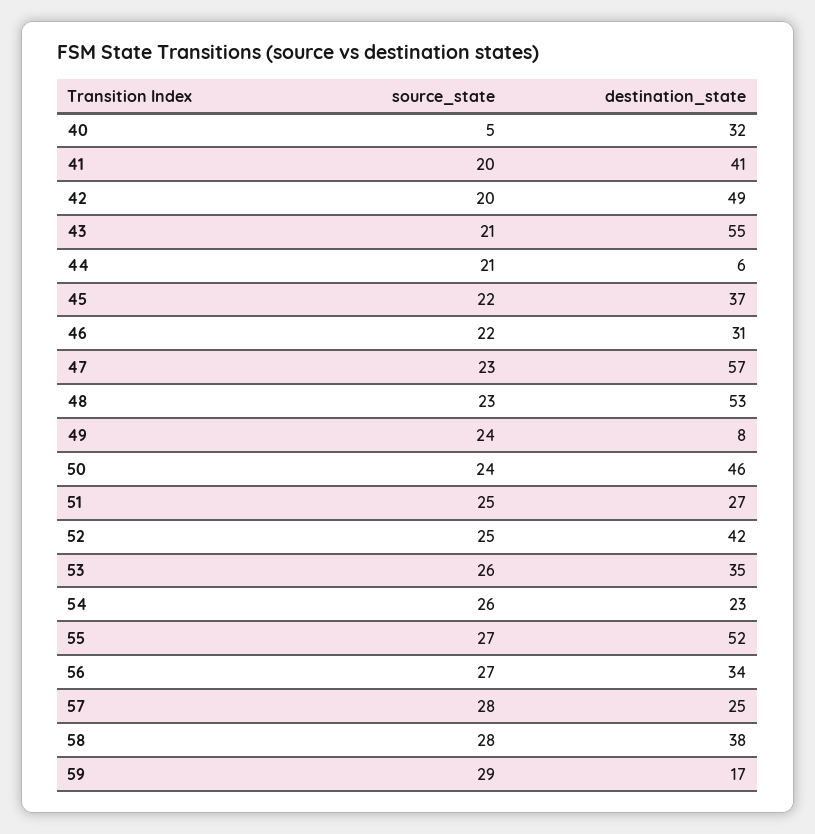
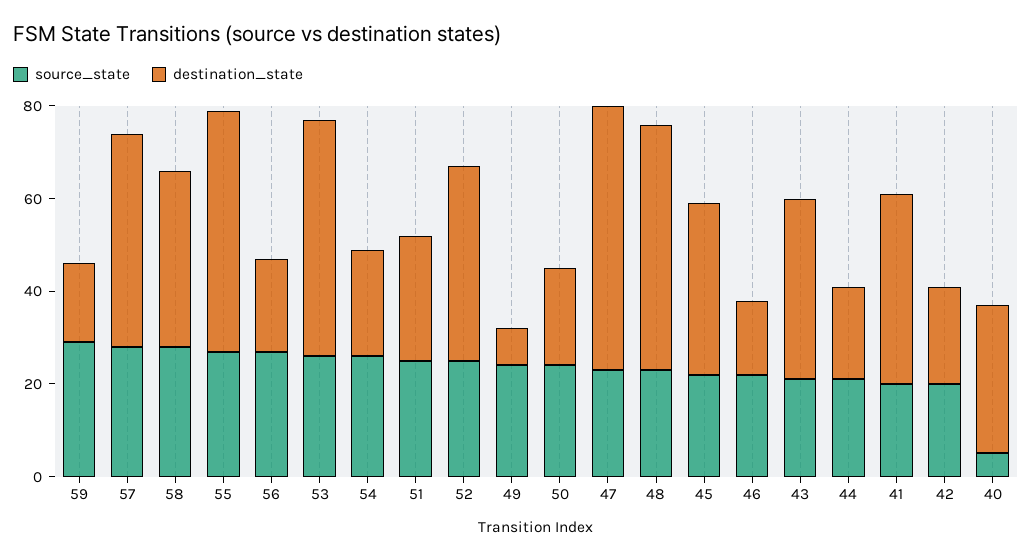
  {
    "source_state": {
      "40": 5,
      "41": 20,
      "42": 20,
      "43": 21,
      "44": 21,
      "45": 22,
      "46": 22,
      "47": 23,
      "48": 23,
      "49": 24,
      "50": 24,
      "51": 25,
      "52": 25,
      "53": 26,
      "54": 26,
      "55": 27,
      "56": 27,
      "57": 28,
      "58": 28,
      "59": 29
    },
    "destination_state": {
      "40": 32,
      "41": 41,
-     "42": 49,
+     "42": 20,
-     "43": 55,
+     "43": 40,
-     "44": 6,
+     "44": 20,
      "45": 37,
-     "46": 31,
+     "46": 15,
      "47": 57,
      "48": 53,
      "49": 8,
-     "50": 46,
+     "50": 20,
      "51": 27,
      "52": 42,
-     "53": 35,
+     "53": 50,
      "54": 23,
      "55": 52,
-     "56": 34,
+     "56": 20,
-     "57": 25,
+     "57": 45,
      "58": 38,
      "59": 17
    }
  }

